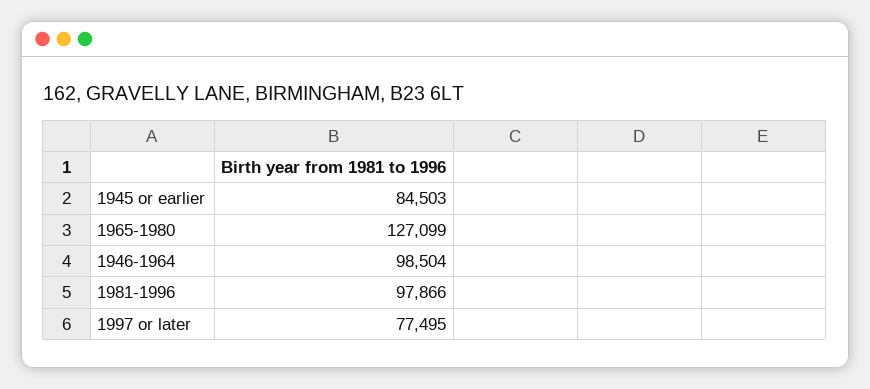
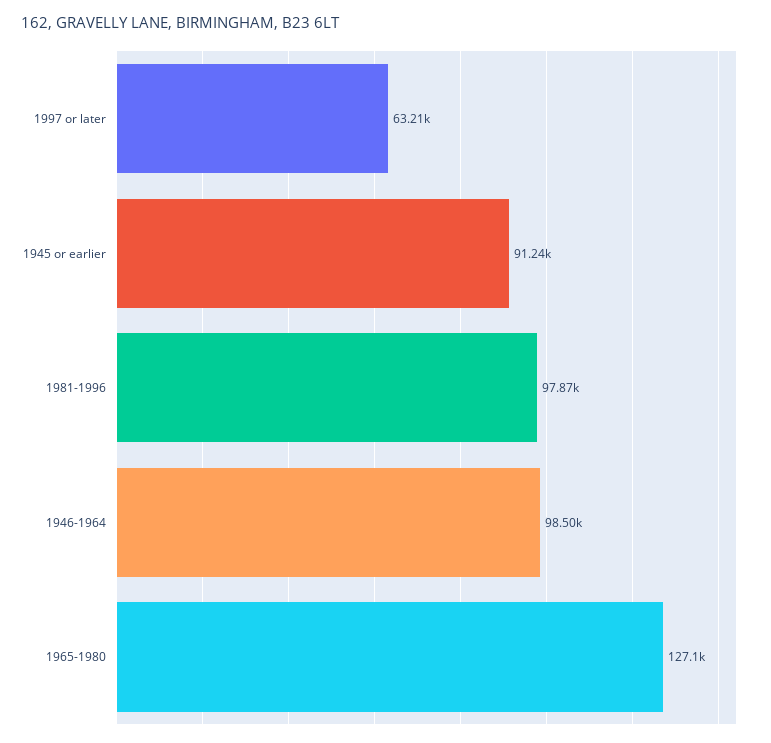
  {
-   "1945 or earlier": 84503,
+   "1945 or earlier": 91240,
    "1965-1980": 127099,
    "1946-1964": 98504,
    "1981-1996": 97866,
-   "1997 or later": 77495
+   "1997 or later": 63210
  }

